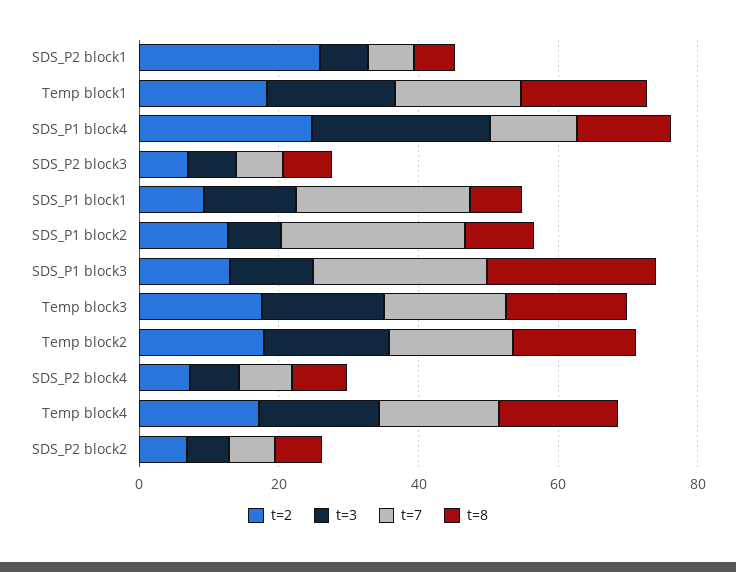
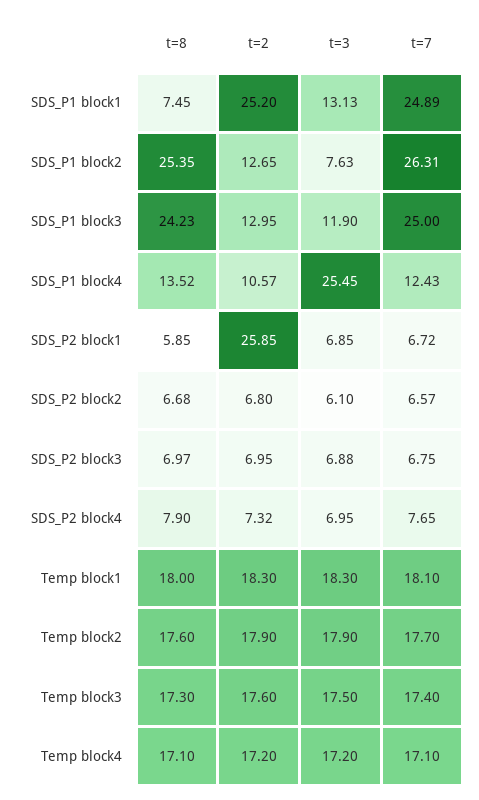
  {
    "t=2": {
      "SDS_P2 block1": 25.85,
      "Temp block1": 18.3,
-     "SDS_P1 block4": 25,
+     "SDS_P1 block4": 10.57,
      "SDS_P2 block3": 6.95,
-     "SDS_P1 block1": 10,
+     "SDS_P1 block1": 25.2,
      "SDS_P1 block2": 12.65,
      "SDS_P1 block3": 12.95,
      "Temp block3": 17.6,
      "Temp block2": 17.9,
      "SDS_P2 block4": 7.32,
      "Temp block4": 17.2,
      "SDS_P2 block2": 6.8
    },
    "t=3": {
      "SDS_P2 block1": 6.85,
      "Temp block1": 18.3,
      "SDS_P1 block4": 25.45,
      "SDS_P2 block3": 6.88,
      "SDS_P1 block1": 13.13,
      "SDS_P1 block2": 7.63,
      "SDS_P1 block3": 11.9,
      "Temp block3": 17.5,
      "Temp block2": 17.9,
      "SDS_P2 block4": 6.95,
      "Temp block4": 17.2,
      "SDS_P2 block2": 6.1
    },
    "t=7": {
      "SDS_P2 block1": 6.72,
      "Temp block1": 18.1,
      "SDS_P1 block4": 12.43,
      "SDS_P2 block3": 6.75,
      "SDS_P1 block1": 24.89,
      "SDS_P1 block2": 26.31,
      "SDS_P1 block3": 25,
      "Temp block3": 17.4,
      "Temp block2": 17.7,
      "SDS_P2 block4": 7.65,
      "Temp block4": 17.1,
      "SDS_P2 block2": 6.57
    },
    "t=8": {
      "SDS_P2 block1": 5.85,
      "Temp block1": 18,
      "SDS_P1 block4": 13.52,
      "SDS_P2 block3": 6.97,
      "SDS_P1 block1": 7.45,
-     "SDS_P1 block2": 10,
+     "SDS_P1 block2": 25.35,
      "SDS_P1 block3": 24.23,
      "Temp block3": 17.3,
      "Temp block2": 17.6,
      "SDS_P2 block4": 7.9,
      "Temp block4": 17.1,
      "SDS_P2 block2": 6.68
    }
  }

